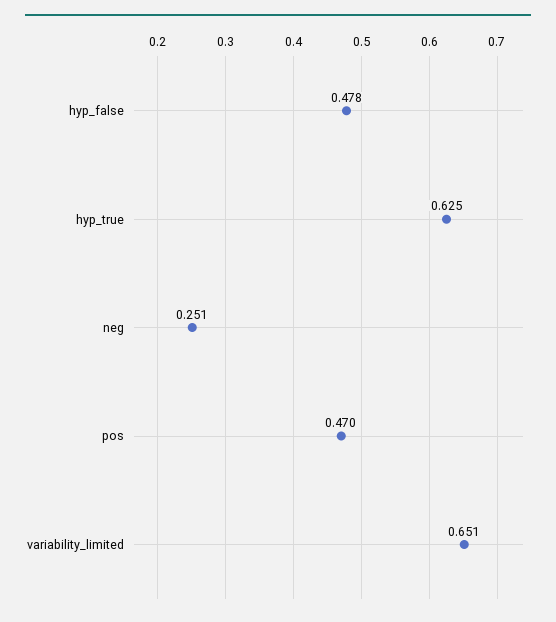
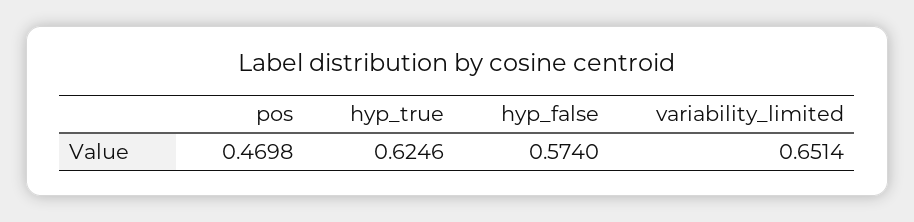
  {
-   "hyp_false": 0.478,
+   "hyp_false": 0.574,
    "hyp_true": 0.6246,
-   "neg": 0.251,
    "pos": 0.4698,
    "variability_limited": 0.6514
  }

